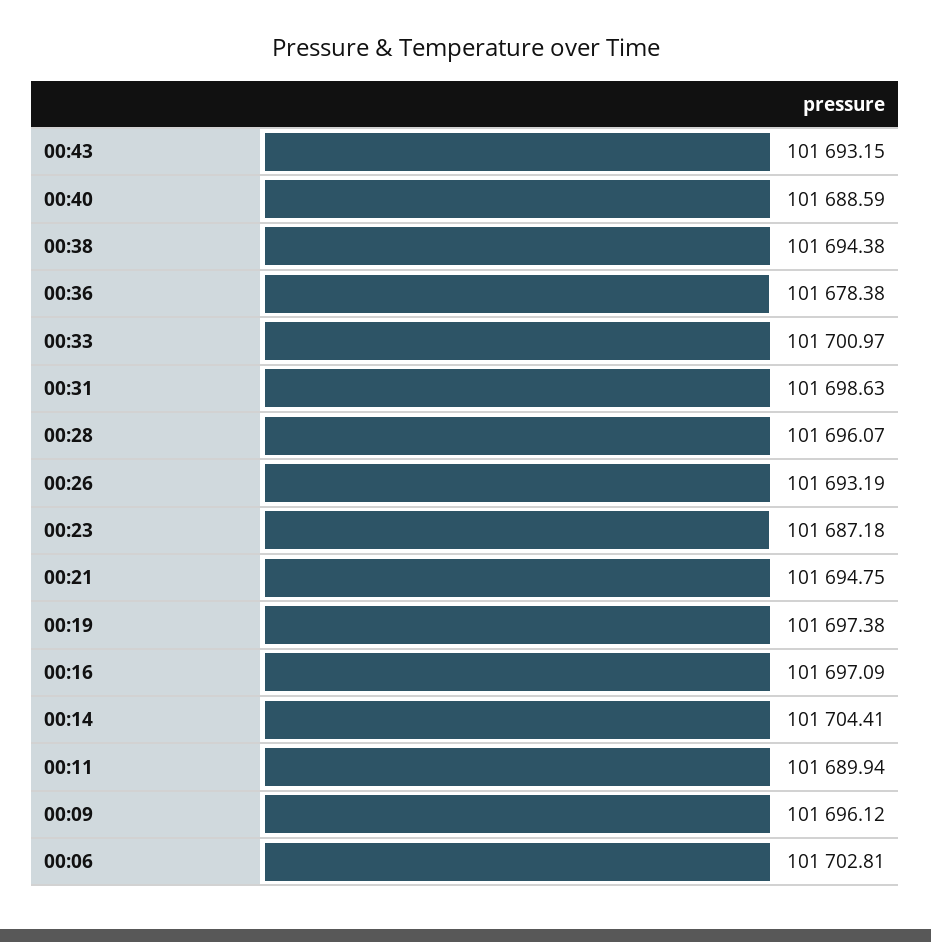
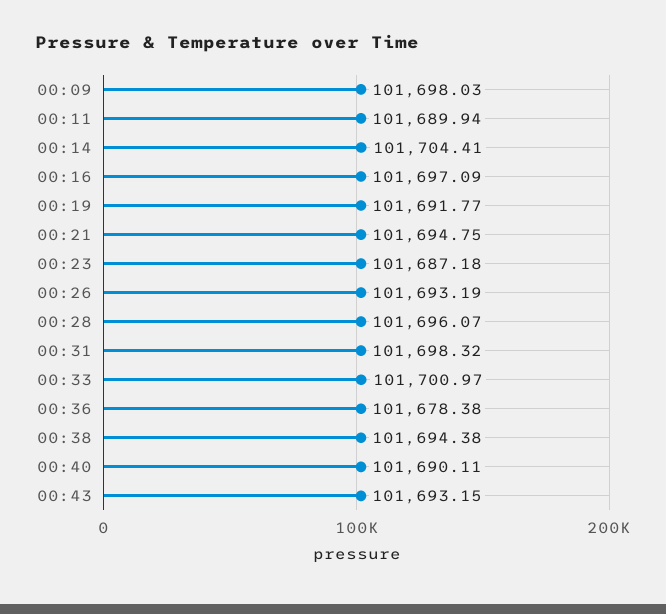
  {
    "00:43": 101693.15,
-   "00:40": 101688.59,
+   "00:40": 101690.11,
    "00:38": 101694.38,
    "00:36": 101678.38,
    "00:33": 101700.97,
-   "00:31": 101698.63,
+   "00:31": 101698.32,
    "00:28": 101696.07,
    "00:26": 101693.19,
    "00:23": 101687.18,
    "00:21": 101694.75,
-   "00:19": 101697.38,
+   "00:19": 101691.77,
    "00:16": 101697.09,
    "00:14": 101704.41,
    "00:11": 101689.94,
-   "00:09": 101696.12,
+   "00:09": 101698.03
-   "00:06": 101702.81
  }

